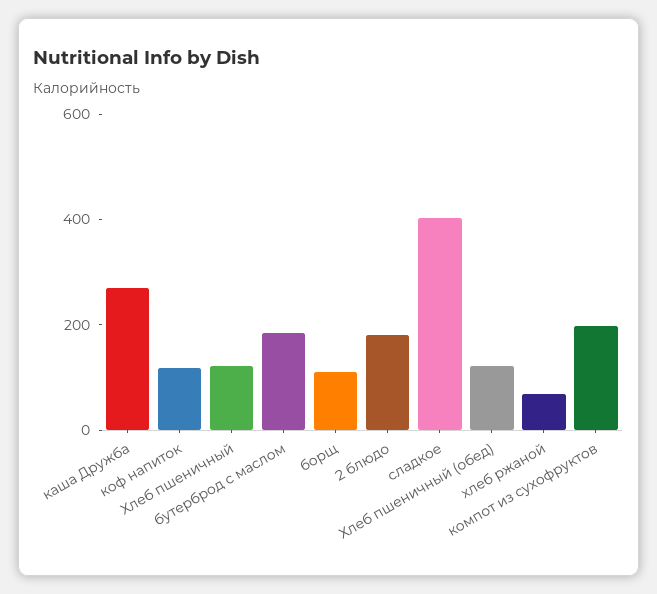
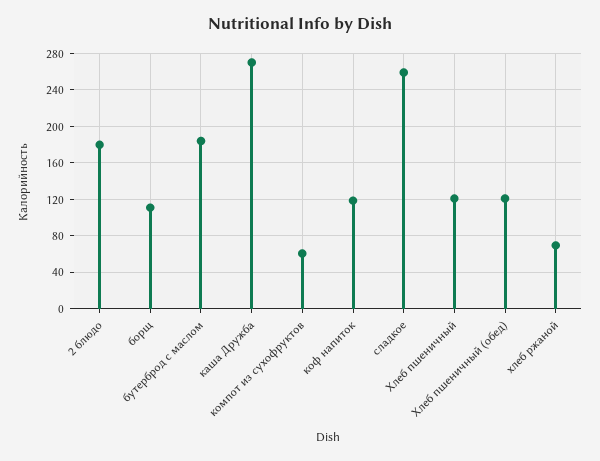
  {
    "каша Дружба": 270,
    "коф напиток": 120,
    "Хлеб пшеничный": 120,
    "бутерброд с маслом": 180,
    "борщ": 110,
    "2 блюдо": 180,
-   "сладкое": 400,
+   "сладкое": 260,
    "Хлеб пшеничный (обед)": 120,
    "хлеб ржаной": 70,
-   "компот из сухофруктов": 200
+   "компот из сухофруктов": 60
  }

